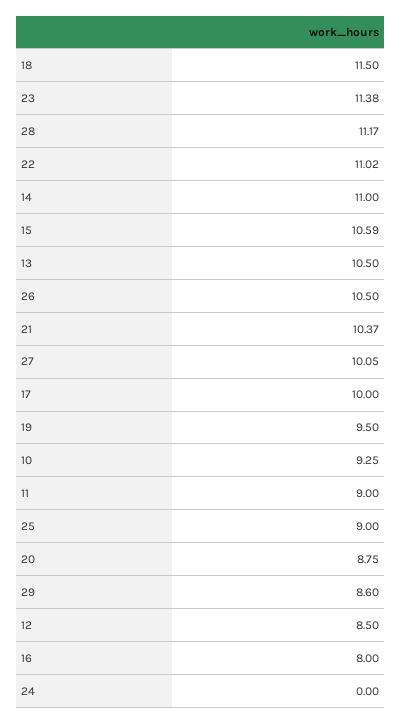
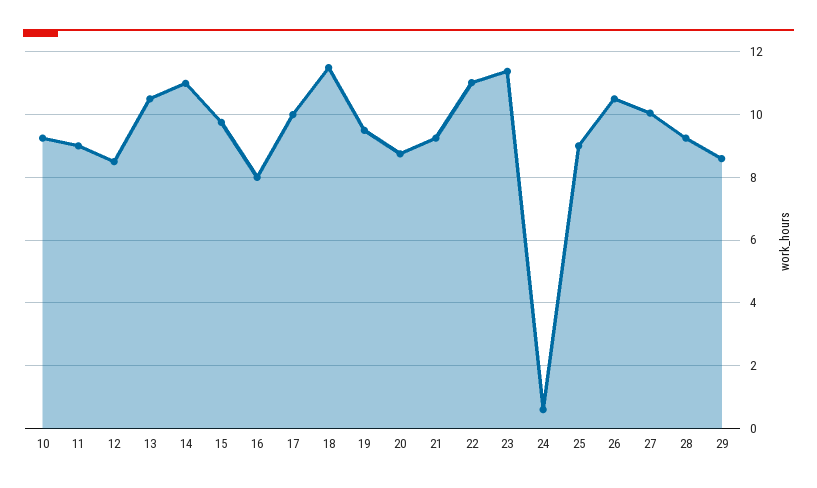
  {
    "18": 11.5,
    "23": 11.38,
-   "28": 11.17,
+   "28": 9.2,
    "22": 11.02,
    "14": 11,
-   "15": 10.59,
+   "15": 9.8,
    "13": 10.5,
    "26": 10.5,
-   "21": 10.37,
+   "21": 9.2,
    "27": 10.05,
    "17": 10,
    "19": 9.5,
    "10": 9.25,
    "11": 9,
    "25": 9,
    "20": 8.75,
    "29": 8.6,
    "12": 8.5,
    "16": 8,
-   "24": 0
+   "24": 0.6
  }

